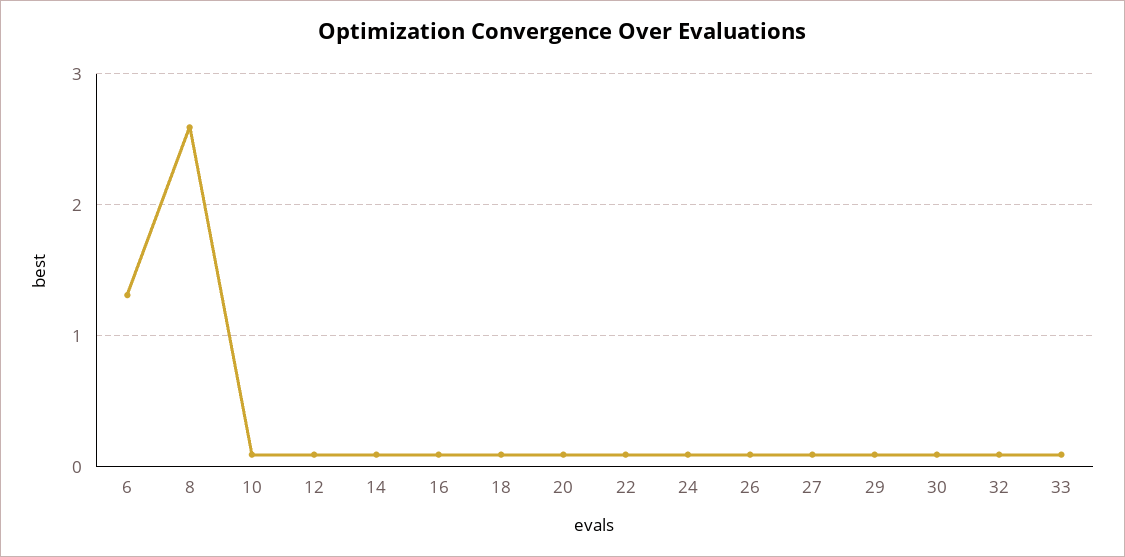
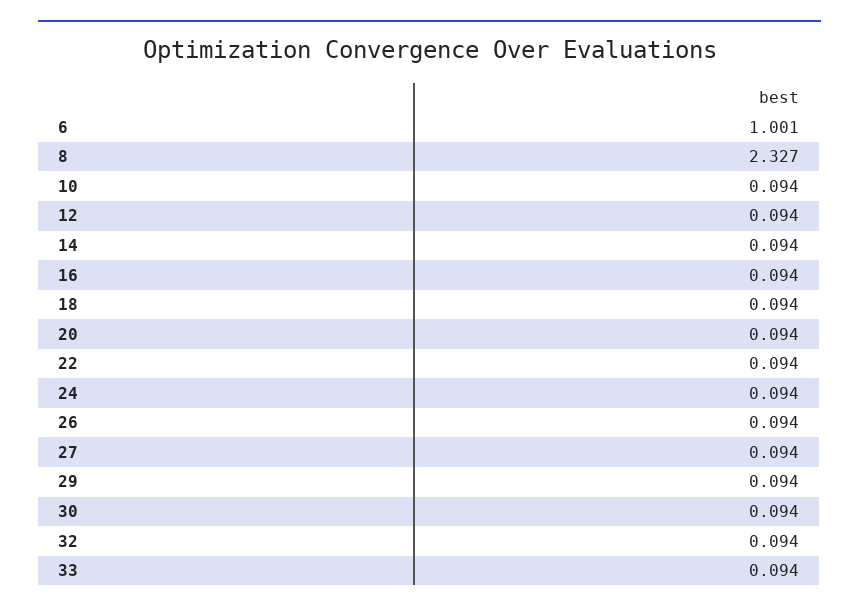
  {
-   "6": 1.3,
+   "6": 1.001,
-   "8": 2.6,
+   "8": 2.327,
    "10": 0.094,
    "12": 0.094,
    "14": 0.094,
    "16": 0.094,
    "18": 0.094,
    "20": 0.094,
    "22": 0.094,
    "24": 0.094,
    "26": 0.094,
    "27": 0.094,
    "29": 0.094,
    "30": 0.094,
    "32": 0.094,
    "33": 0.094
  }

